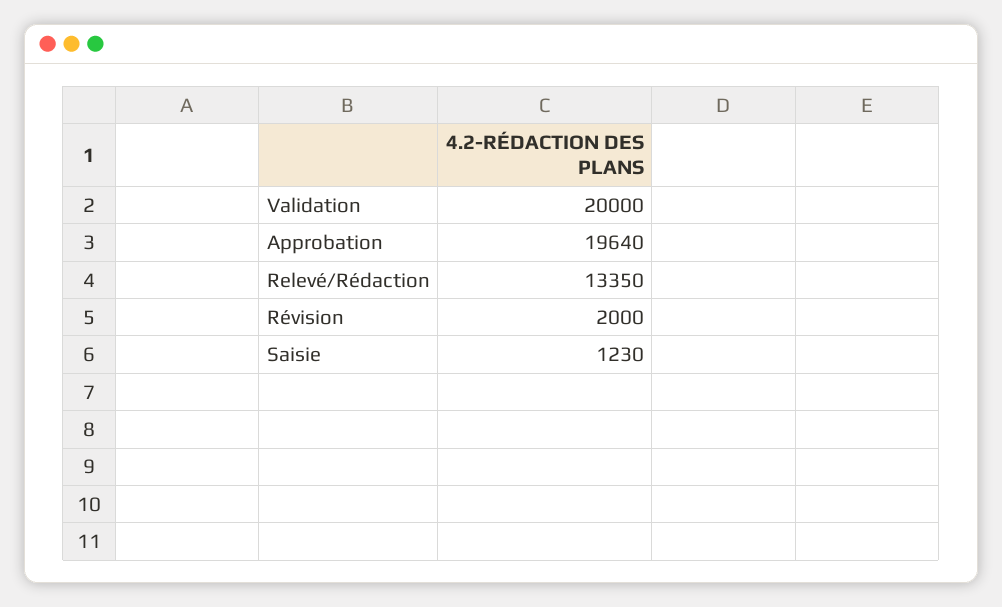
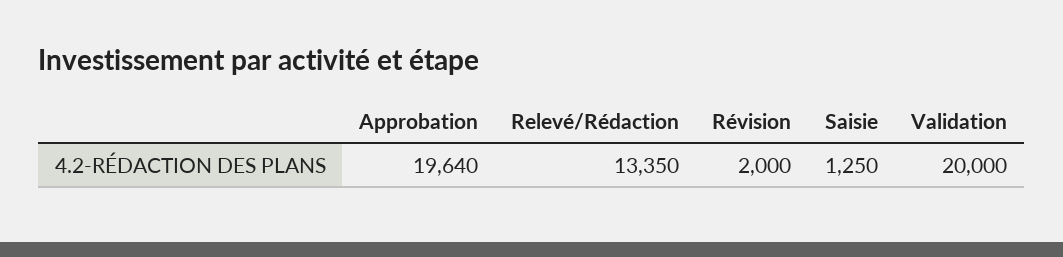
  {
    "Validation": 20000,
    "Approbation": 19640,
    "Relevé/Rédaction": 13350,
    "Révision": 2000,
-   "Saisie": 1230
+   "Saisie": 1250
  }

